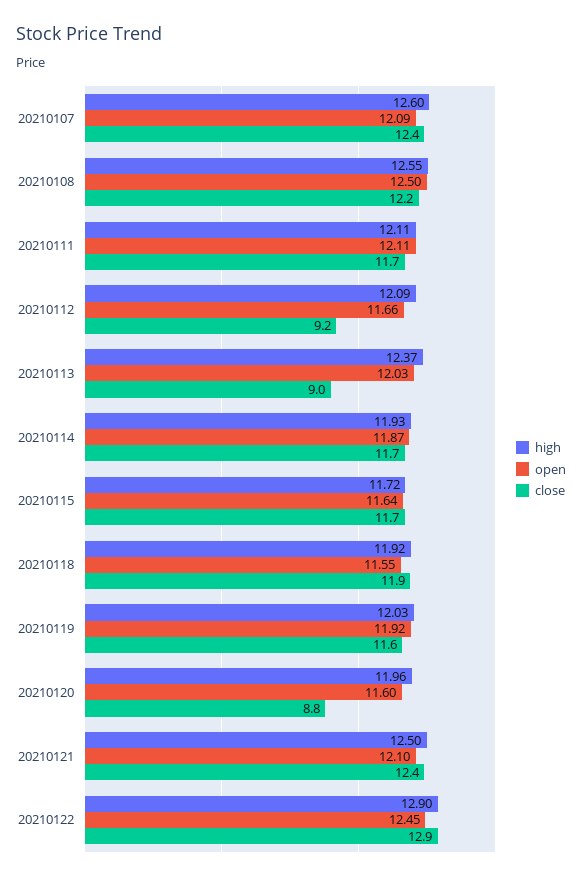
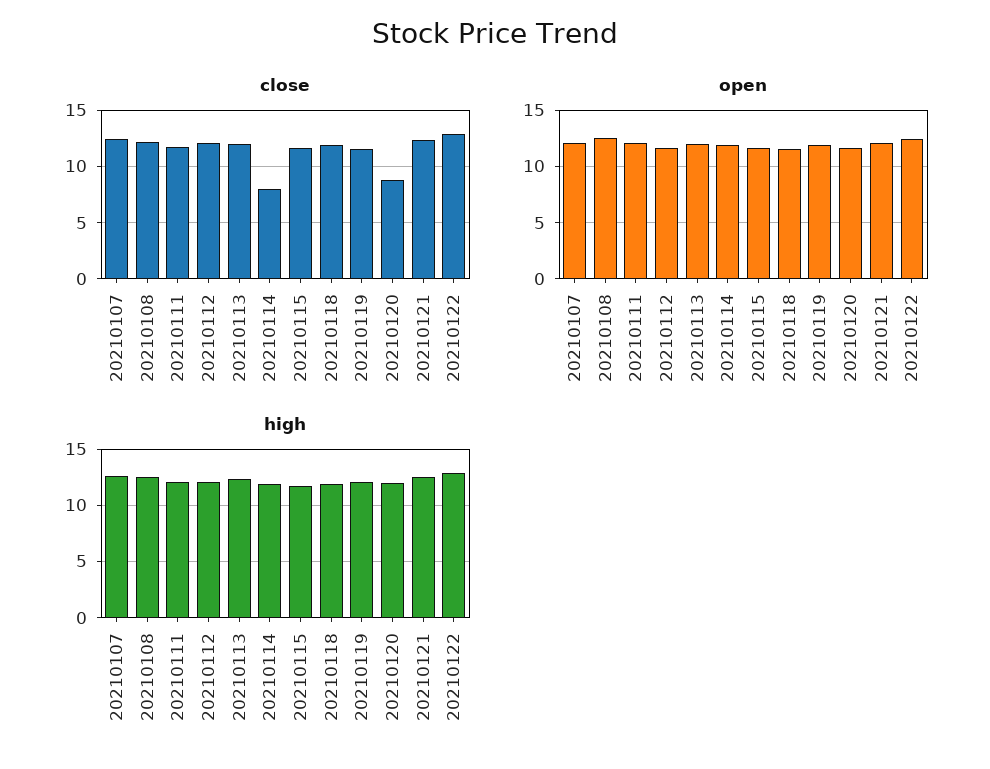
  {
    "high": {
      "20210107": 12.6,
      "20210108": 12.55,
      "20210111": 12.11,
      "20210112": 12.09,
      "20210113": 12.37,
      "20210114": 11.93,
      "20210115": 11.72,
      "20210118": 11.92,
      "20210119": 12.03,
      "20210120": 11.96,
      "20210121": 12.5,
      "20210122": 12.9
    },
    "open": {
      "20210107": 12.09,
      "20210108": 12.5,
      "20210111": 12.11,
      "20210112": 11.66,
      "20210113": 12.03,
      "20210114": 11.87,
      "20210115": 11.64,
      "20210118": 11.55,
      "20210119": 11.92,
      "20210120": 11.6,
      "20210121": 12.1,
      "20210122": 12.45
    },
    "close": {
      "20210107": 12.4,
      "20210108": 12.2,
      "20210111": 11.7,
-     "20210112": 9.2,
+     "20210112": 12,
-     "20210113": 9,
+     "20210113": 12,
-     "20210114": 11.7,
+     "20210114": 8,
      "20210115": 11.7,
      "20210118": 11.9,
      "20210119": 11.6,
      "20210120": 8.8,
      "20210121": 12.4,
      "20210122": 12.9
    }
  }

